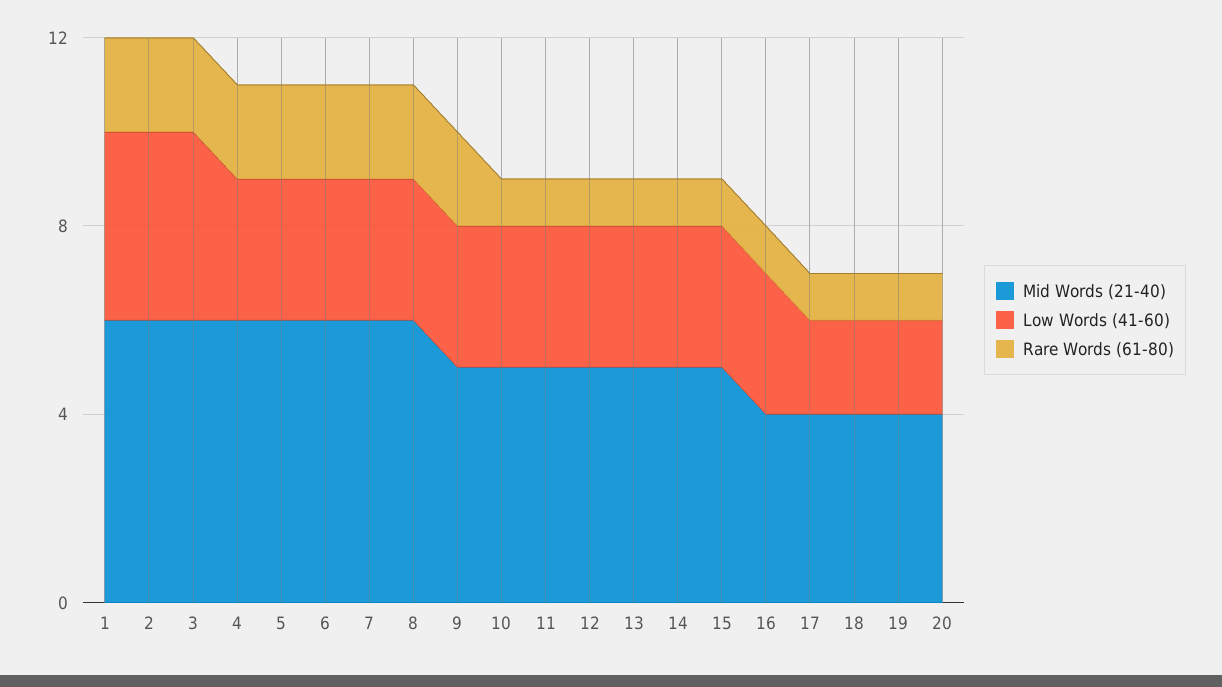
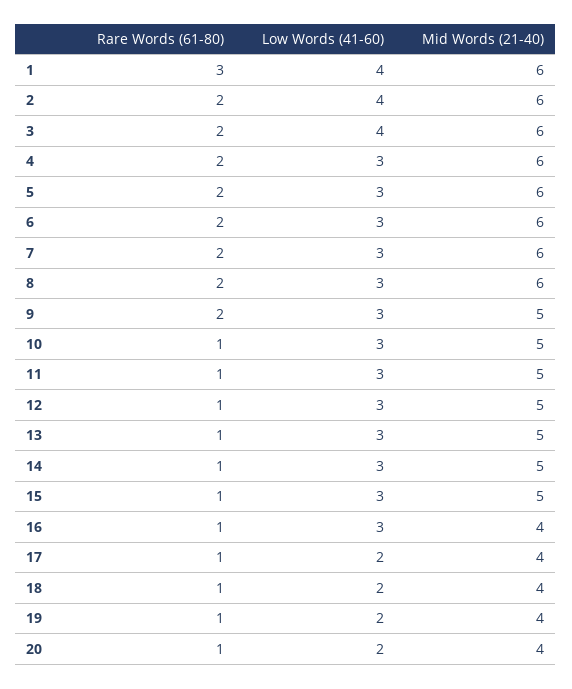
  {
    "Mid Words (21-40)": {
      "1": 6,
      "2": 6,
      "3": 6,
      "4": 6,
      "5": 6,
      "6": 6,
      "7": 6,
      "8": 6,
      "9": 5,
      "10": 5,
      "11": 5,
      "12": 5,
      "13": 5,
      "14": 5,
      "15": 5,
      "16": 4,
      "17": 4,
      "18": 4,
      "19": 4,
      "20": 4
    },
    "Low Words (41-60)": {
      "1": 4,
      "2": 4,
      "3": 4,
      "4": 3,
      "5": 3,
      "6": 3,
      "7": 3,
      "8": 3,
      "9": 3,
      "10": 3,
      "11": 3,
      "12": 3,
      "13": 3,
      "14": 3,
      "15": 3,
      "16": 3,
      "17": 2,
      "18": 2,
      "19": 2,
      "20": 2
    },
    "Rare Words (61-80)": {
-     "1": 2,
+     "1": 3,
      "2": 2,
      "3": 2,
      "4": 2,
      "5": 2,
      "6": 2,
      "7": 2,
      "8": 2,
      "9": 2,
      "10": 1,
      "11": 1,
      "12": 1,
      "13": 1,
      "14": 1,
      "15": 1,
      "16": 1,
      "17": 1,
      "18": 1,
      "19": 1,
      "20": 1
    }
  }

